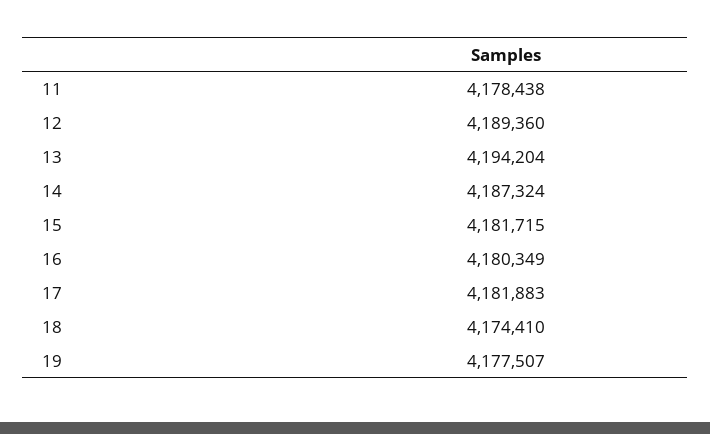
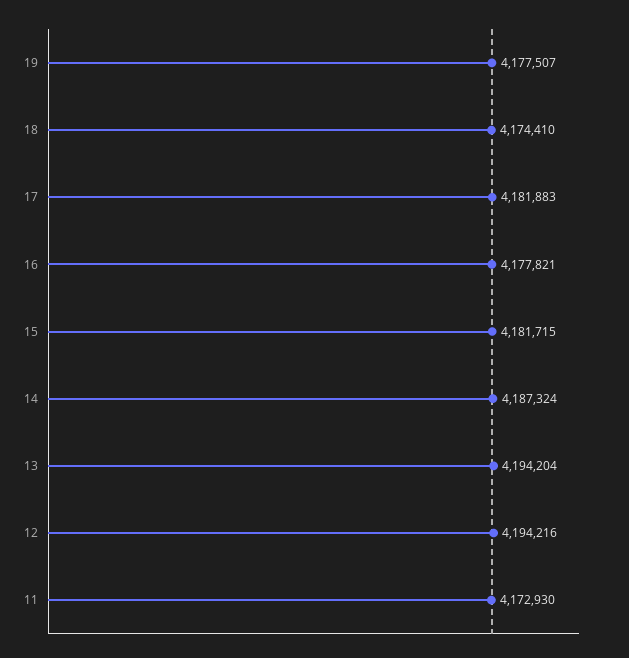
  {
-   "11": 4178438,
+   "11": 4172930,
-   "12": 4189360,
+   "12": 4194216,
    "13": 4194204,
    "14": 4187324,
    "15": 4181715,
-   "16": 4180349,
+   "16": 4177821,
    "17": 4181883,
    "18": 4174410,
    "19": 4177507
  }

